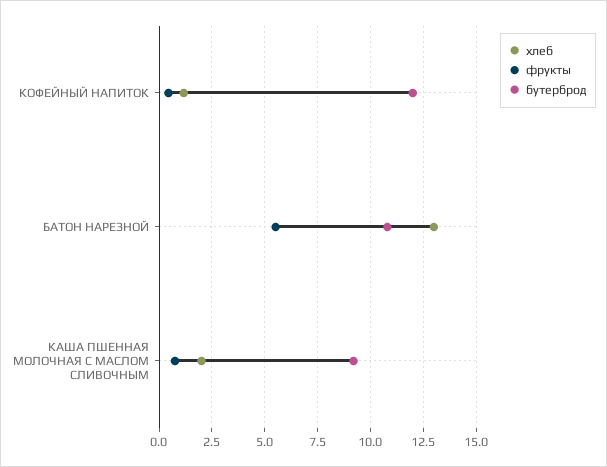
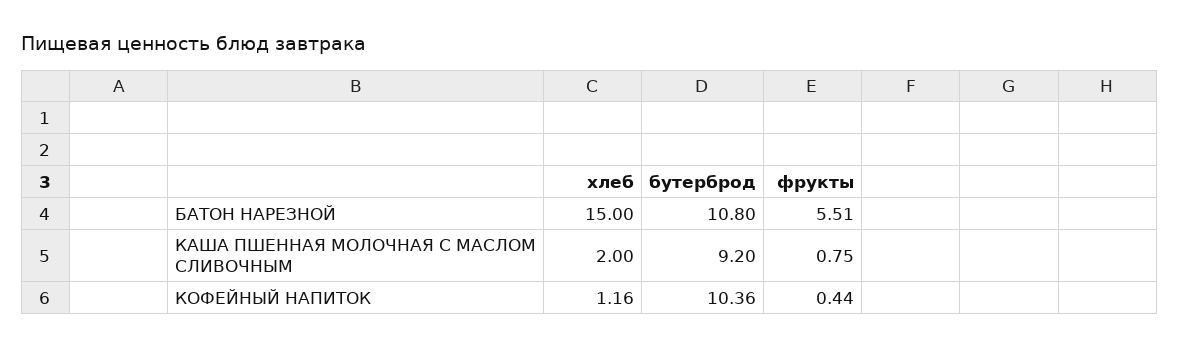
  {
    "хлеб": {
      "КОФЕЙНЫЙ НАПИТОК": 1.16,
-     "БАТОН НАРЕЗНОЙ": 13,
+     "БАТОН НАРЕЗНОЙ": 15,
      "КАША ПШЕННАЯ МОЛОЧНАЯ С МАСЛОМ СЛИВОЧНЫМ": 2
    },
    "фрукты": {
      "КОФЕЙНЫЙ НАПИТОК": 0.44,
      "БАТОН НАРЕЗНОЙ": 5.51,
      "КАША ПШЕННАЯ МОЛОЧНАЯ С МАСЛОМ СЛИВОЧНЫМ": 0.75
    },
    "бутерброд": {
-     "КОФЕЙНЫЙ НАПИТОК": 12,
+     "КОФЕЙНЫЙ НАПИТОК": 10.36,
      "БАТОН НАРЕЗНОЙ": 10.8,
      "КАША ПШЕННАЯ МОЛОЧНАЯ С МАСЛОМ СЛИВОЧНЫМ": 9.2
    }
  }

